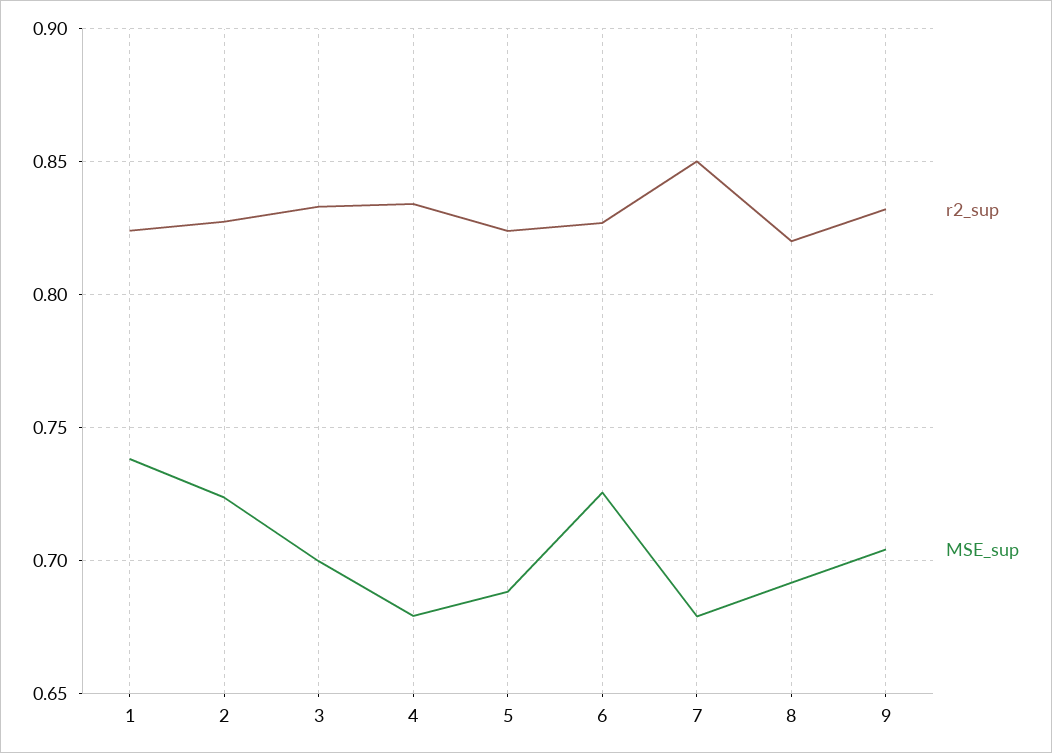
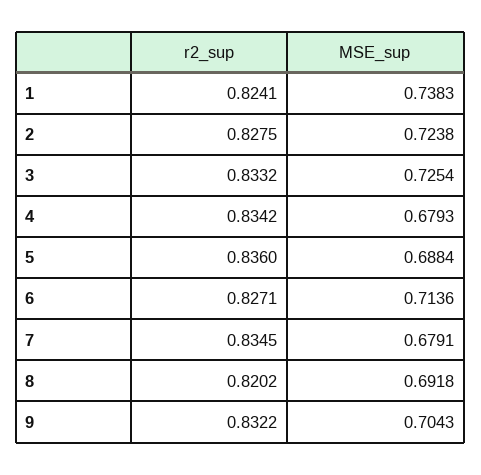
  {
    "r2_sup": {
      "1": 0.8241,
      "2": 0.8275,
      "3": 0.8332,
      "4": 0.8342,
-     "5": 0.825,
+     "5": 0.836,
      "6": 0.8271,
-     "7": 0.85,
+     "7": 0.8345,
      "8": 0.8202,
      "9": 0.8322
    },
    "MSE_sup": {
      "1": 0.7383,
      "2": 0.7238,
-     "3": 0.7,
+     "3": 0.7254,
      "4": 0.6793,
      "5": 0.6884,
-     "6": 0.725,
+     "6": 0.7136,
      "7": 0.6791,
      "8": 0.6918,
      "9": 0.7043
    }
  }

